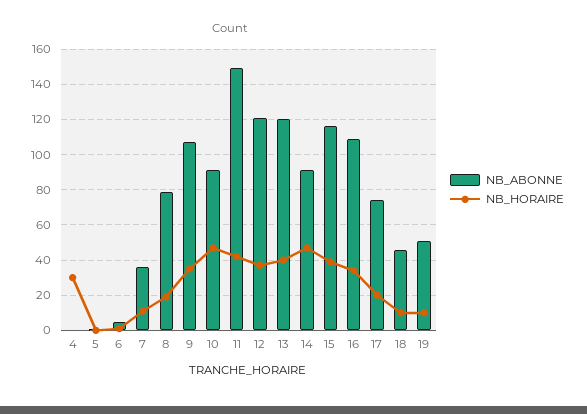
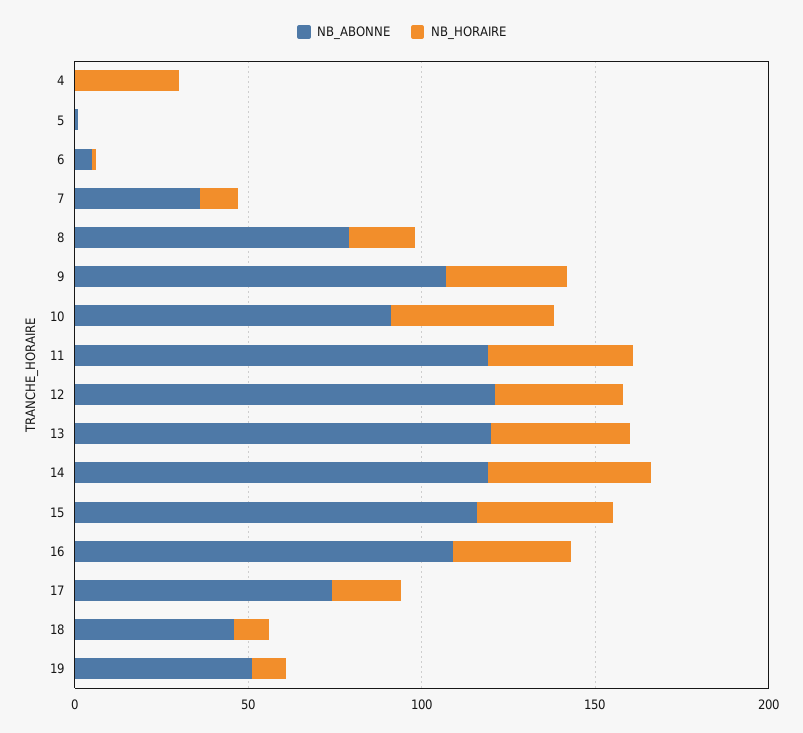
  {
    "NB_ABONNE": {
      "4": 0,
      "5": 0,
      "6": 5,
      "7": 35,
      "8": 80,
      "9": 105,
      "10": 90,
-     "11": 150,
+     "11": 120,
      "12": 120,
      "13": 120,
-     "14": 90,
+     "14": 120,
      "15": 115,
      "16": 110,
      "17": 75,
      "18": 45,
      "19": 50
    },
    "NB_HORAIRE": {
      "4": 30,
      "5": 0,
      "6": 0,
      "7": 10,
      "8": 20,
      "9": 35,
      "10": 45,
      "11": 40,
      "12": 35,
      "13": 40,
      "14": 45,
      "15": 40,
      "16": 35,
      "17": 20,
      "18": 10,
      "19": 10
    }
  }

